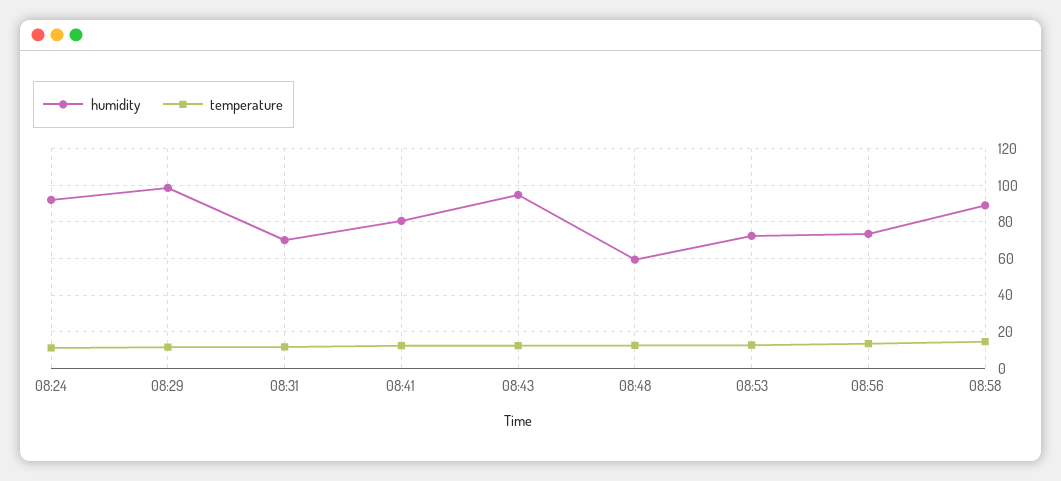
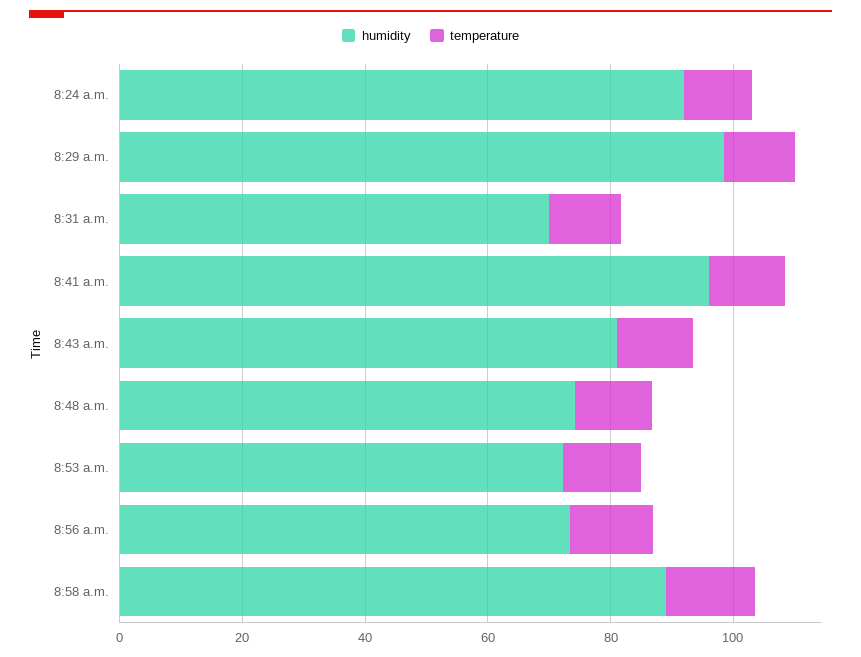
  {
    "humidity": {
      "08:24": 90,
      "08:29": 100,
      "08:31": 70,
-     "08:41": 80,
+     "08:41": 95,
-     "08:43": 95,
+     "08:43": 80,
-     "08:48": 60,
+     "08:48": 75,
      "08:53": 70,
      "08:56": 75,
      "08:58": 90
    },
    "temperature": {
      "08:24": 10,
      "08:29": 10,
      "08:31": 10,
      "08:41": 10,
      "08:43": 10,
      "08:48": 15,
      "08:53": 15,
      "08:56": 15,
      "08:58": 15
    }
  }

